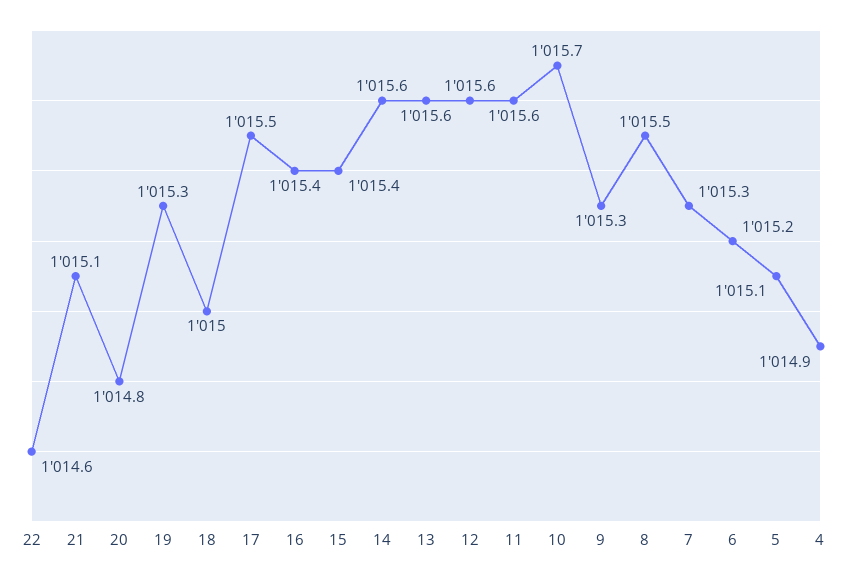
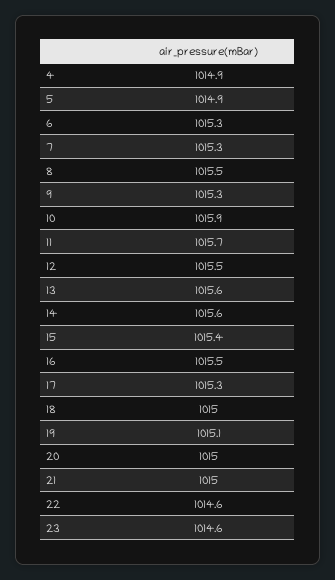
  {
    "22": 1014.6,
-   "21": 1015.1,
+   "21": 1015,
-   "20": 1014.8,
+   "20": 1015,
-   "19": 1015.3,
+   "19": 1015.1,
    "18": 1015,
-   "17": 1015.5,
+   "17": 1015.3,
-   "16": 1015.4,
+   "16": 1015.5,
    "15": 1015.4,
    "14": 1015.6,
    "13": 1015.6,
-   "12": 1015.6,
+   "12": 1015.5,
-   "11": 1015.6,
+   "11": 1015.7,
-   "10": 1015.7,
+   "10": 1015.9,
    "9": 1015.3,
    "8": 1015.5,
    "7": 1015.3,
-   "6": 1015.2,
+   "6": 1015.3,
-   "5": 1015.1,
+   "5": 1014.9,
-   "4": 1014.9
+   "4": 1014.9,
+   "23": 1014.6
  }

